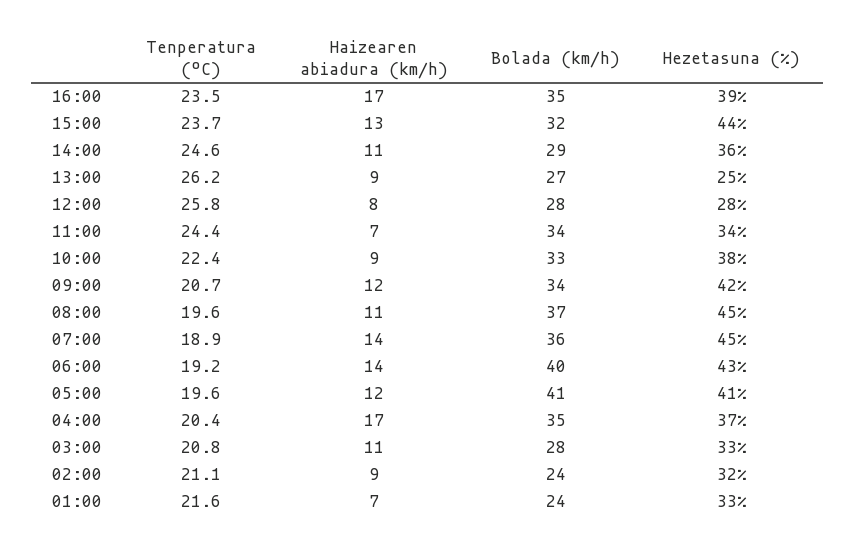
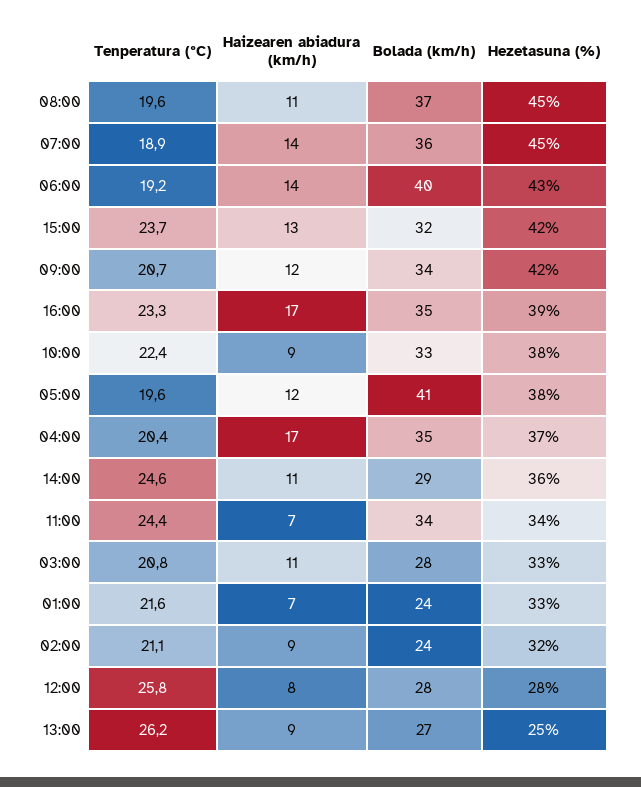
  {
    "Tenperatura (ºC)": {
-     "16:00": 23.5,
+     "16:00": 23.3,
      "15:00": 23.7,
      "14:00": 24.6,
      "13:00": 26.2,
      "12:00": 25.8,
      "11:00": 24.4,
      "10:00": 22.4,
      "09:00": 20.7,
      "08:00": 19.6,
      "07:00": 18.9,
      "06:00": 19.2,
      "05:00": 19.6,
      "04:00": 20.4,
      "03:00": 20.8,
      "02:00": 21.1,
      "01:00": 21.6
    },
    "Haizearen abiadura (km/h)": {
      "16:00": 17,
      "15:00": 13,
      "14:00": 11,
      "13:00": 9,
      "12:00": 8,
      "11:00": 7,
      "10:00": 9,
      "09:00": 12,
      "08:00": 11,
      "07:00": 14,
      "06:00": 14,
      "05:00": 12,
      "04:00": 17,
      "03:00": 11,
      "02:00": 9,
      "01:00": 7
    },
    "Bolada (km/h)": {
      "16:00": 35,
      "15:00": 32,
      "14:00": 29,
      "13:00": 27,
      "12:00": 28,
      "11:00": 34,
      "10:00": 33,
      "09:00": 34,
      "08:00": 37,
      "07:00": 36,
      "06:00": 40,
      "05:00": 41,
      "04:00": 35,
      "03:00": 28,
      "02:00": 24,
      "01:00": 24
    },
    "Hezetasuna (%)": {
      "16:00": 39,
-     "15:00": 44,
+     "15:00": 42,
      "14:00": 36,
      "13:00": 25,
      "12:00": 28,
      "11:00": 34,
      "10:00": 38,
      "09:00": 42,
      "08:00": 45,
      "07:00": 45,
      "06:00": 43,
-     "05:00": 41,
+     "05:00": 38,
      "04:00": 37,
      "03:00": 33,
      "02:00": 32,
      "01:00": 33
    }
  }

